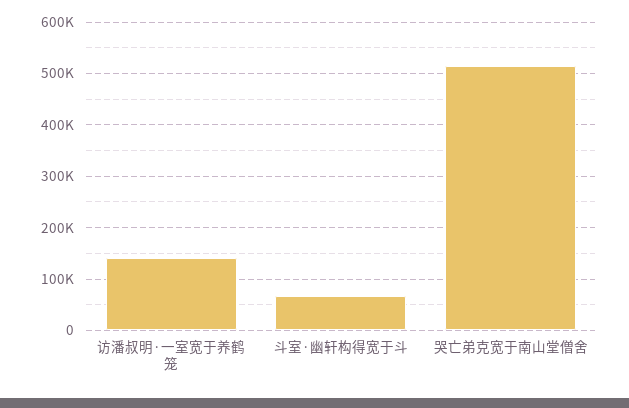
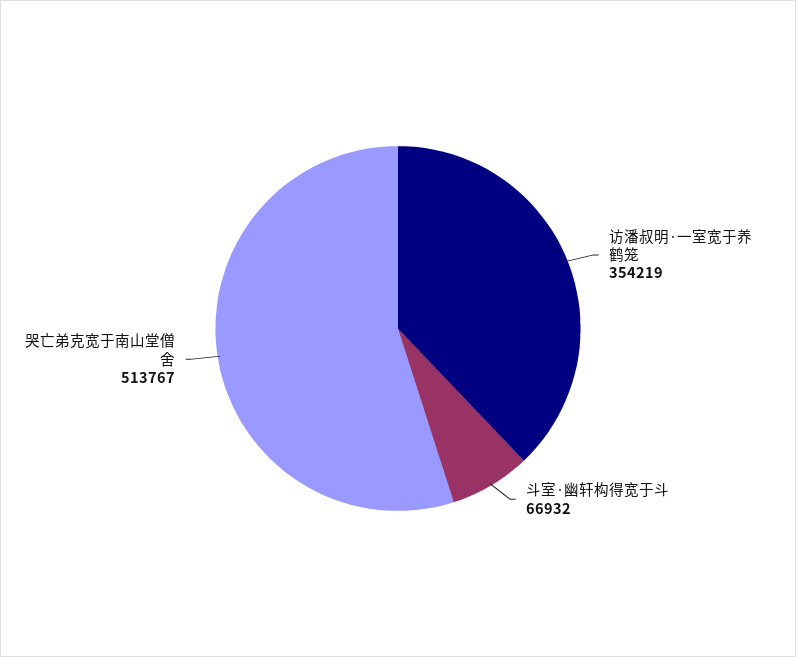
  {
-   "访潘叔明·一室宽于养鹤笼": 140000,
+   "访潘叔明·一室宽于养鹤笼": 354219,
    "斗室·幽轩构得宽于斗": 66932,
    "哭亡弟克宽于南山堂僧舍": 513767
  }

